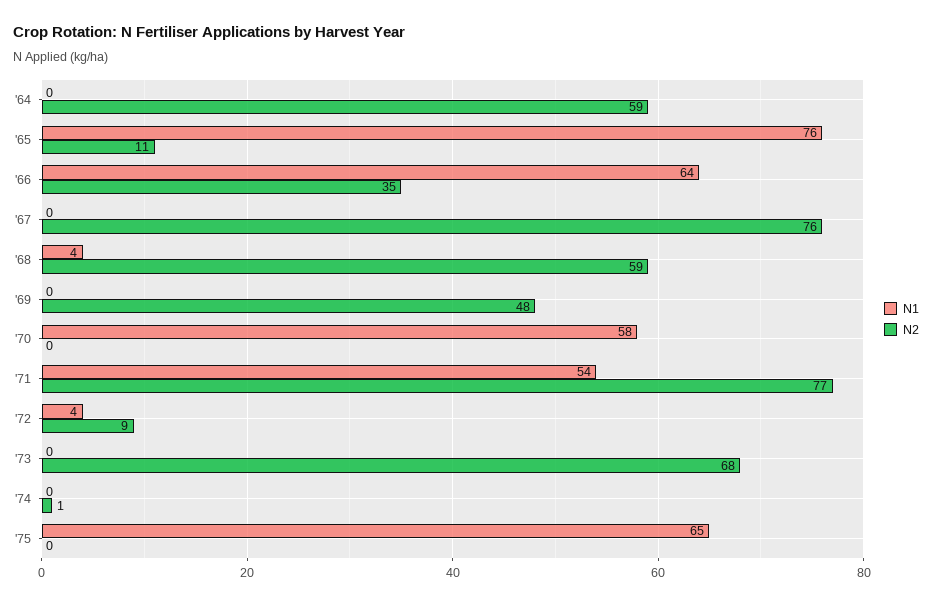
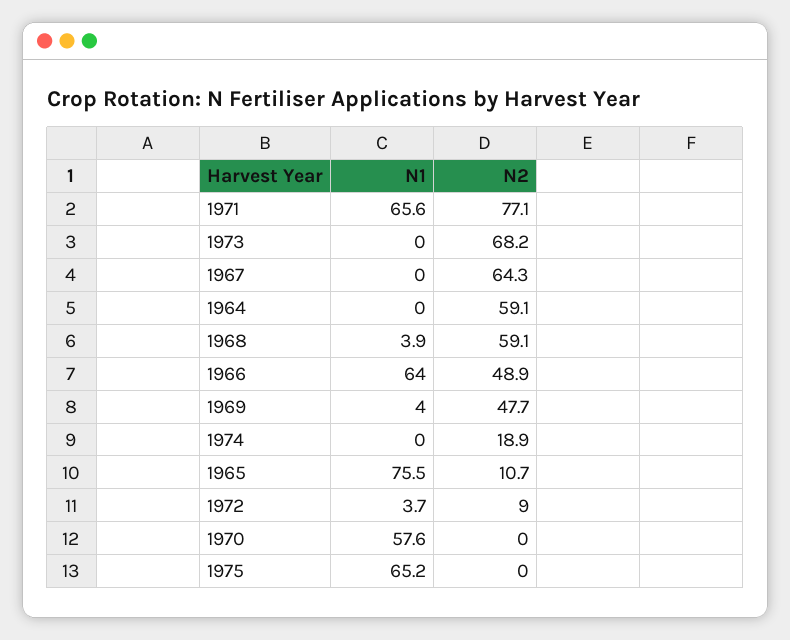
  {
    "N1": {
      "'64": 0,
      "'65": 75.5,
      "'66": 64,
      "'67": 0,
      "'68": 3.9,
-     "'69": 0,
+     "'69": 4,
      "'70": 57.6,
-     "'71": 54,
+     "'71": 65.6,
      "'72": 3.7,
      "'73": 0,
      "'74": 0,
      "'75": 65.2
    },
    "N2": {
      "'64": 59.1,
      "'65": 10.7,
-     "'66": 35,
+     "'66": 48.9,
-     "'67": 76,
+     "'67": 64.3,
      "'68": 59.1,
      "'69": 47.7,
      "'70": 0,
      "'71": 77.1,
      "'72": 9,
      "'73": 68.2,
-     "'74": 1,
+     "'74": 18.9,
      "'75": 0
    }
  }

